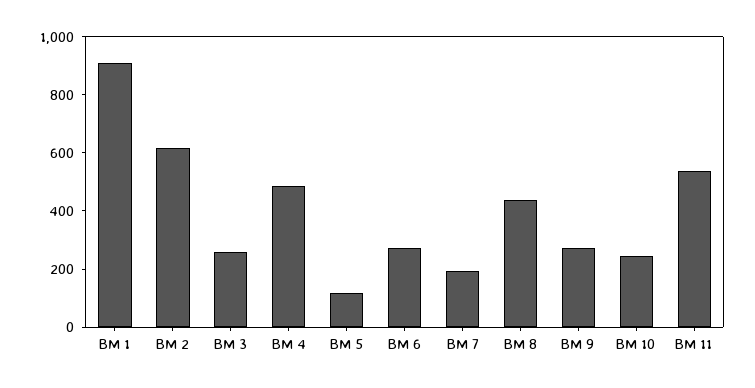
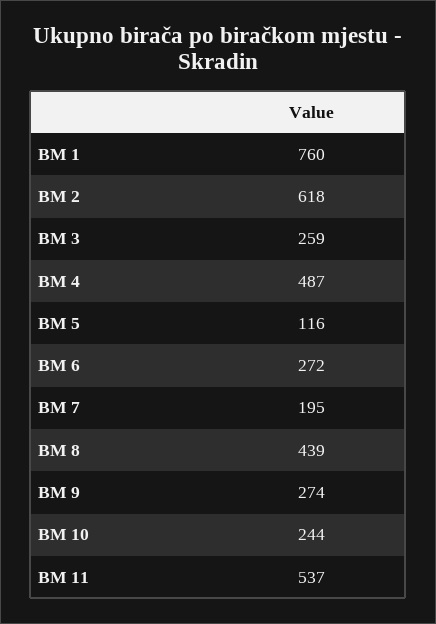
  {
-   "BM 1": 900,
+   "BM 1": 760,
    "BM 2": 618,
    "BM 3": 259,
    "BM 4": 487,
    "BM 5": 116,
    "BM 6": 272,
    "BM 7": 195,
    "BM 8": 439,
    "BM 9": 274,
    "BM 10": 244,
    "BM 11": 537
  }

